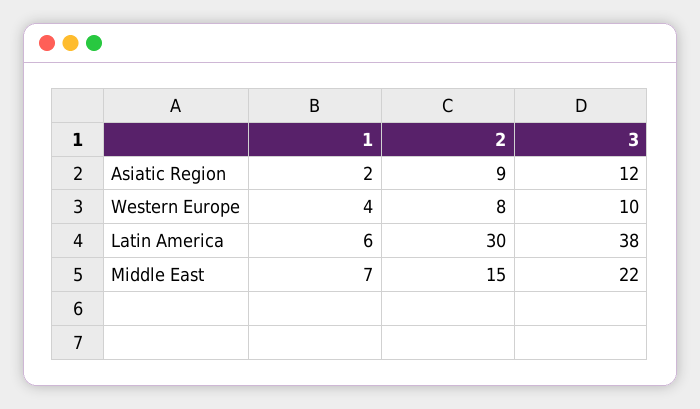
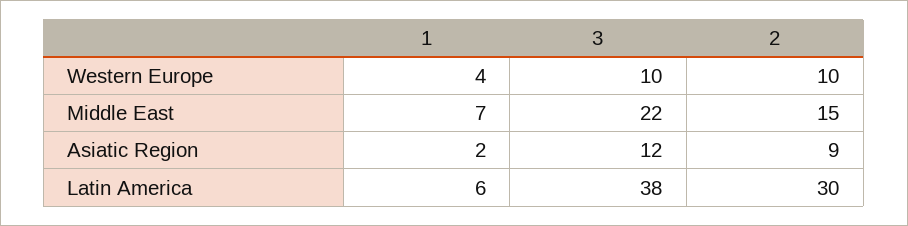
  {
    "1": {
      "Asiatic Region": 2,
      "Western Europe": 4,
      "Latin America": 6,
      "Middle East": 7
    },
    "2": {
      "Asiatic Region": 9,
-     "Western Europe": 8,
+     "Western Europe": 10,
      "Latin America": 30,
      "Middle East": 15
    },
    "3": {
      "Asiatic Region": 12,
      "Western Europe": 10,
      "Latin America": 38,
      "Middle East": 22
    }
  }

